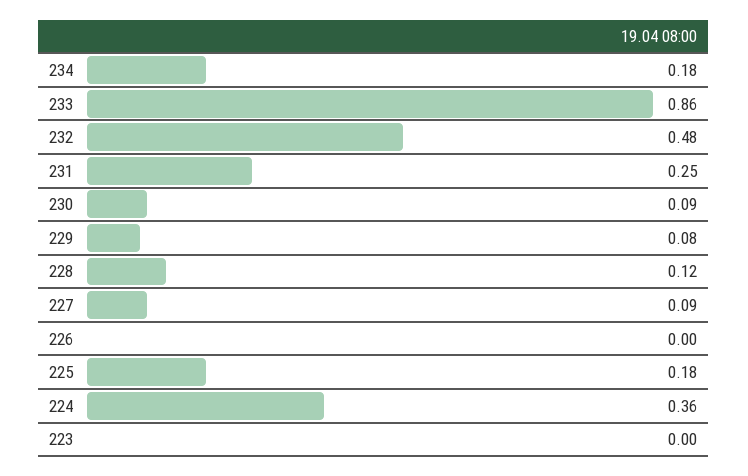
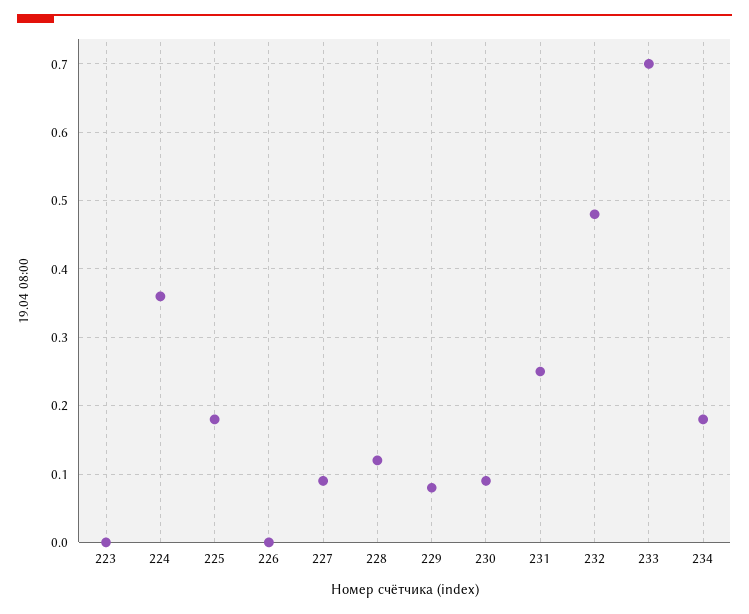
  {
    "234": 0.18,
-   "233": 0.86,
+   "233": 0.7,
    "232": 0.48,
    "231": 0.25,
    "230": 0.09,
    "229": 0.08,
    "228": 0.12,
    "227": 0.09,
    "226": 0,
    "225": 0.18,
    "224": 0.36,
    "223": 0
  }

